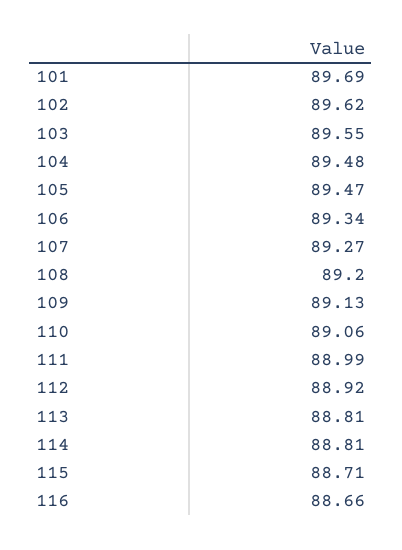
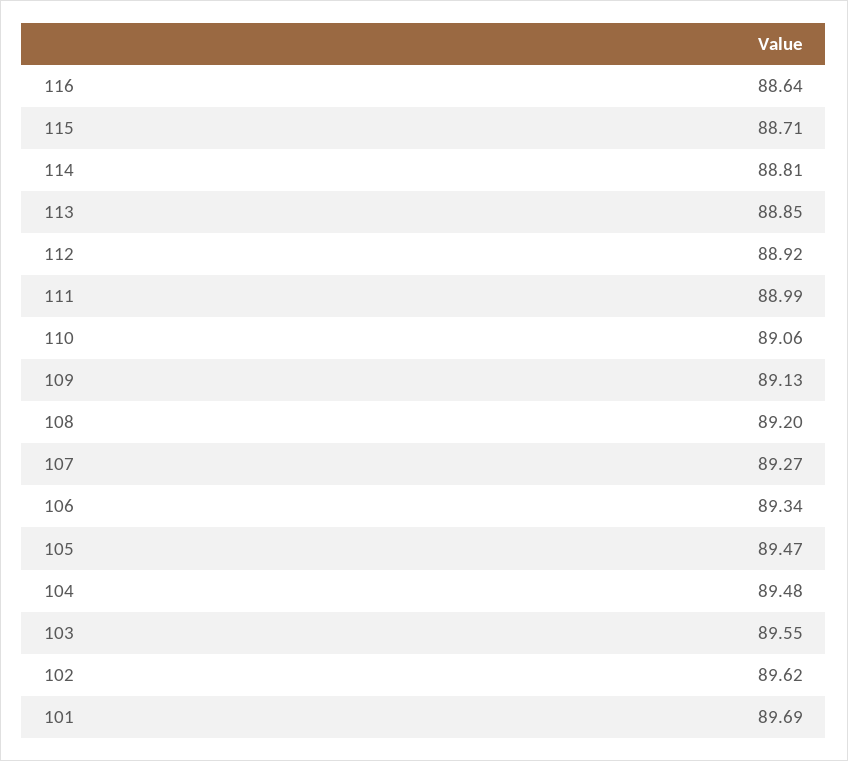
  {
    "101": 89.69,
    "102": 89.62,
    "103": 89.55,
    "104": 89.48,
    "105": 89.47,
    "106": 89.34,
    "107": 89.27,
    "108": 89.2,
    "109": 89.13,
    "110": 89.06,
    "111": 88.99,
    "112": 88.92,
-   "113": 88.81,
+   "113": 88.85,
    "114": 88.81,
    "115": 88.71,
-   "116": 88.66
+   "116": 88.64
  }

